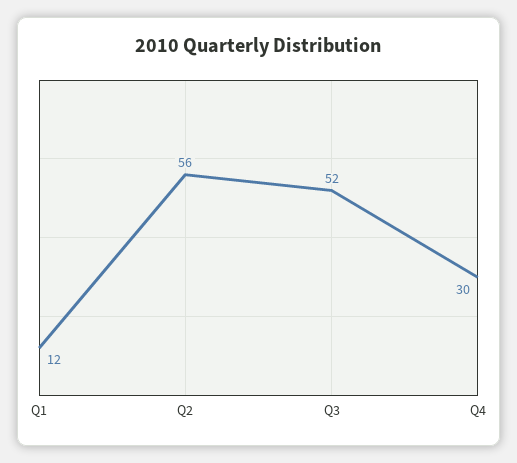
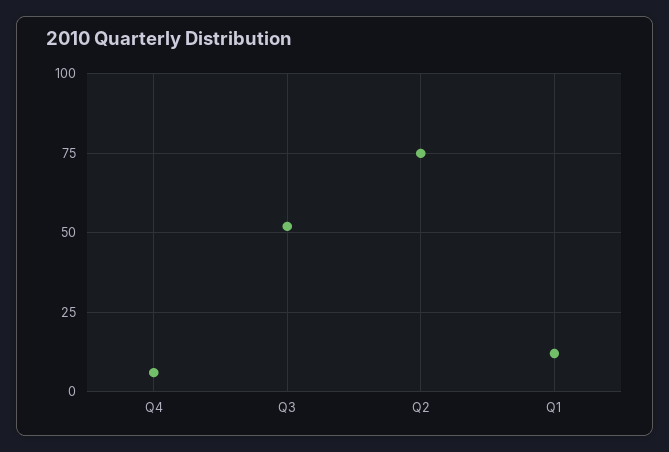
  {
    "Q1": 12,
-   "Q2": 56,
+   "Q2": 75,
    "Q3": 52,
-   "Q4": 30
+   "Q4": 5
  }

